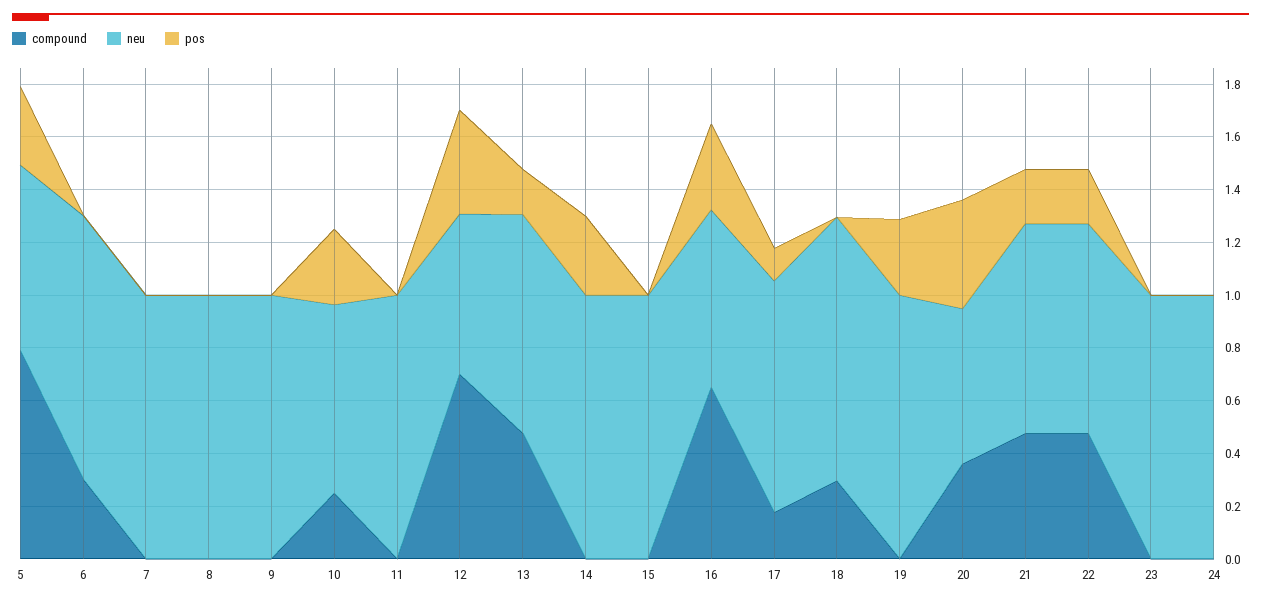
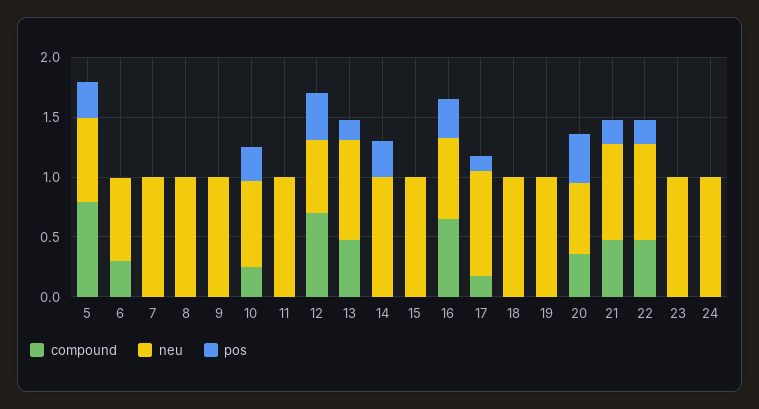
  {
    "compound": {
      "5": 0.8,
      "6": 0.3,
      "7": 0,
      "8": 0,
      "9": 0,
      "10": 0.25,
      "11": 0,
      "12": 0.7,
      "13": 0.5,
      "14": 0,
      "15": 0,
      "16": 0.65,
      "17": 0.2,
-     "18": 0.3,
+     "18": 0,
      "19": 0,
      "20": 0.35,
      "21": 0.5,
      "22": 0.5,
      "23": 0,
      "24": 0
    },
    "neu": {
      "5": 0.7,
-     "6": 1,
+     "6": 0.7,
      "7": 1,
      "8": 1,
      "9": 1,
      "10": 0.7,
      "11": 1,
      "12": 0.6,
      "13": 0.85,
      "14": 1,
      "15": 1,
      "16": 0.7,
      "17": 0.9,
      "18": 1,
      "19": 1,
      "20": 0.6,
      "21": 0.8,
      "22": 0.8,
      "23": 1,
      "24": 1
    },
    "pos": {
      "5": 0.3,
      "6": 0,
      "7": 0,
      "8": 0,
      "9": 0,
      "10": 0.3,
      "11": 0,
      "12": 0.4,
      "13": 0.15,
      "14": 0.3,
      "15": 0,
      "16": 0.35,
      "17": 0.1,
      "18": 0,
-     "19": 0.3,
+     "19": 0,
      "20": 0.4,
      "21": 0.2,
      "22": 0.2,
      "23": 0,
      "24": 0
    }
  }

